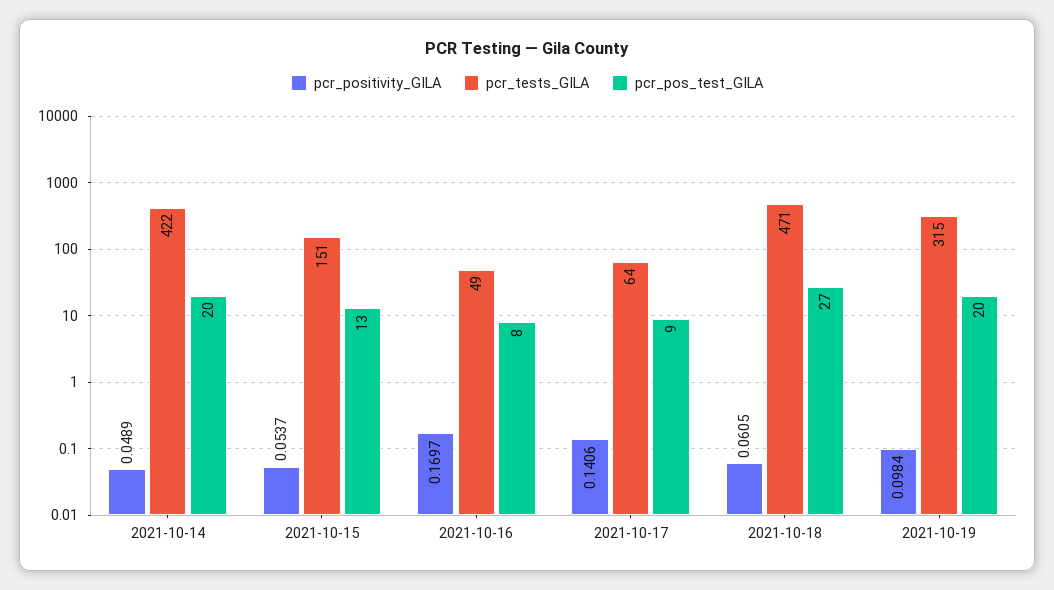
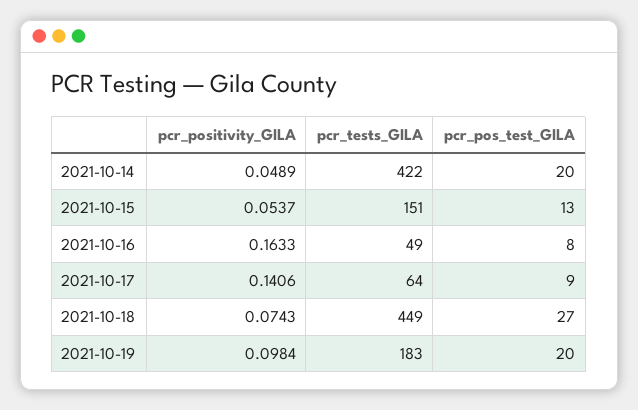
  {
    "pcr_positivity_GILA": {
      "2021-10-14": 0.0489,
      "2021-10-15": 0.0537,
-     "2021-10-16": 0.1697,
+     "2021-10-16": 0.1633,
      "2021-10-17": 0.1406,
-     "2021-10-18": 0.0605,
+     "2021-10-18": 0.0743,
      "2021-10-19": 0.0984
    },
    "pcr_tests_GILA": {
      "2021-10-14": 422,
      "2021-10-15": 151,
      "2021-10-16": 49,
      "2021-10-17": 64,
-     "2021-10-18": 471,
+     "2021-10-18": 449,
-     "2021-10-19": 315
+     "2021-10-19": 183
    },
    "pcr_pos_test_GILA": {
      "2021-10-14": 20,
      "2021-10-15": 13,
      "2021-10-16": 8,
      "2021-10-17": 9,
      "2021-10-18": 27,
      "2021-10-19": 20
    }
  }

